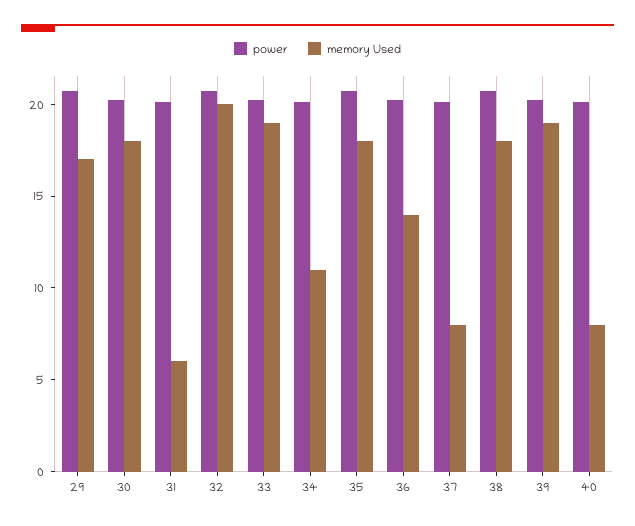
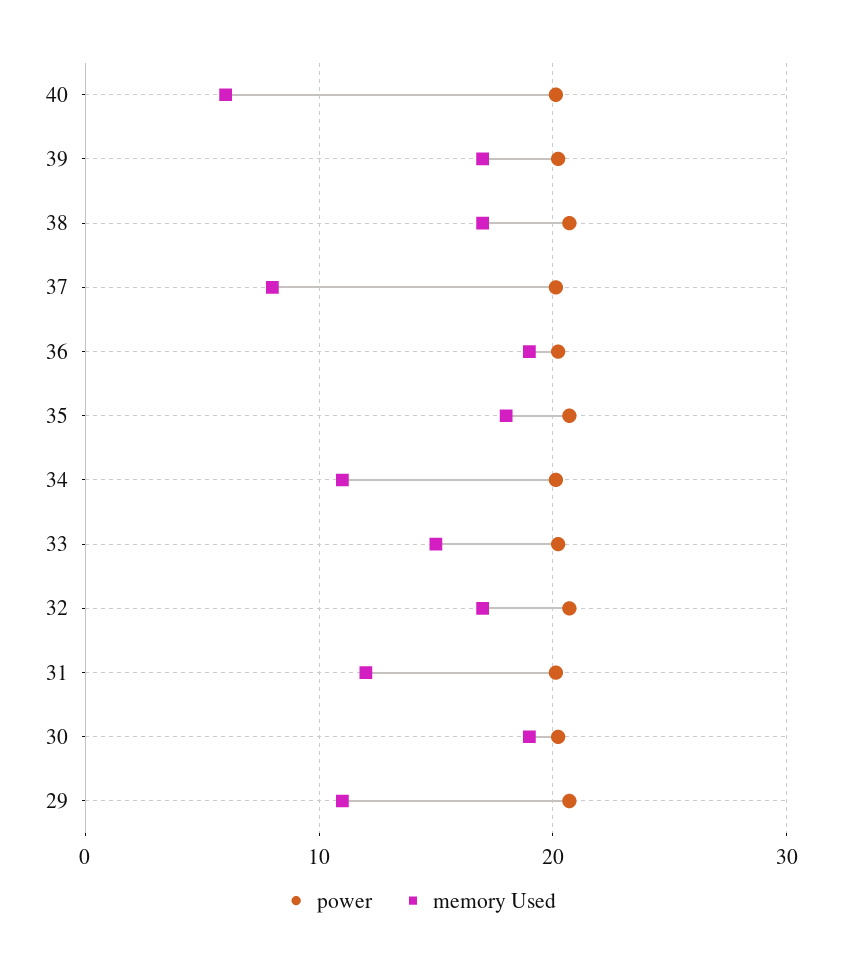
  {
    "power": {
      "29": 21,
      "30": 20,
      "31": 20,
      "32": 21,
      "33": 20,
      "34": 20,
      "35": 21,
      "36": 20,
      "37": 20,
      "38": 21,
      "39": 20,
      "40": 20
    },
    "memory Used": {
-     "29": 17,
+     "29": 11,
-     "30": 18,
+     "30": 19,
-     "31": 6,
+     "31": 12,
-     "32": 20,
+     "32": 17,
-     "33": 19,
+     "33": 15,
      "34": 11,
      "35": 18,
-     "36": 14,
+     "36": 19,
      "37": 8,
-     "38": 18,
+     "38": 17,
-     "39": 19,
+     "39": 17,
-     "40": 8
+     "40": 6
    }
  }

